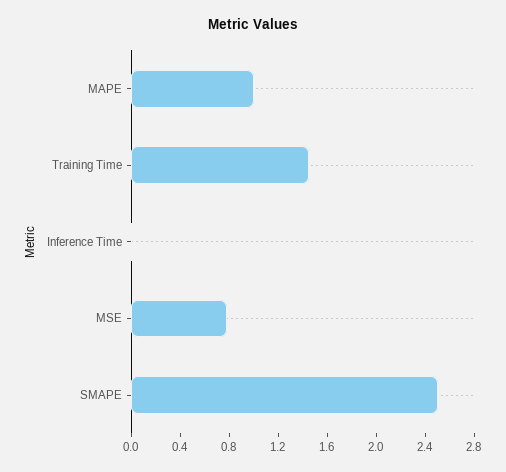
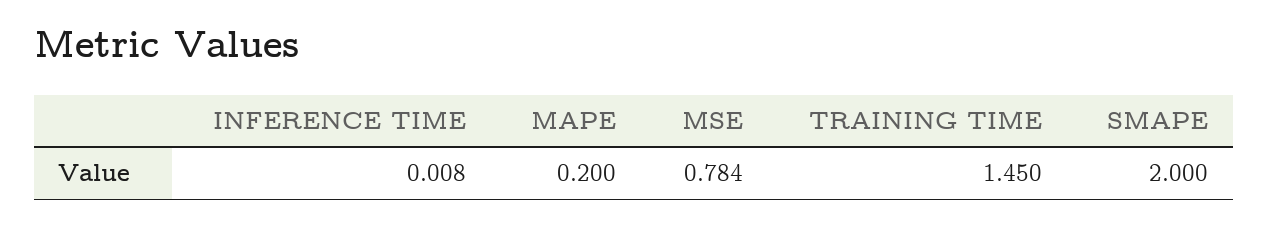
  {
-   "MAPE": 1,
+   "MAPE": 0.2,
    "Training Time": 1.45,
    "Inference Time": 0.008,
    "MSE": 0.784,
-   "SMAPE": 2.5
+   "SMAPE": 2
  }

